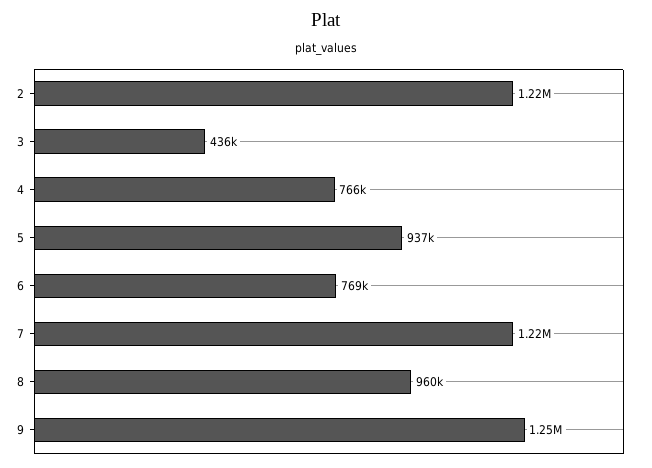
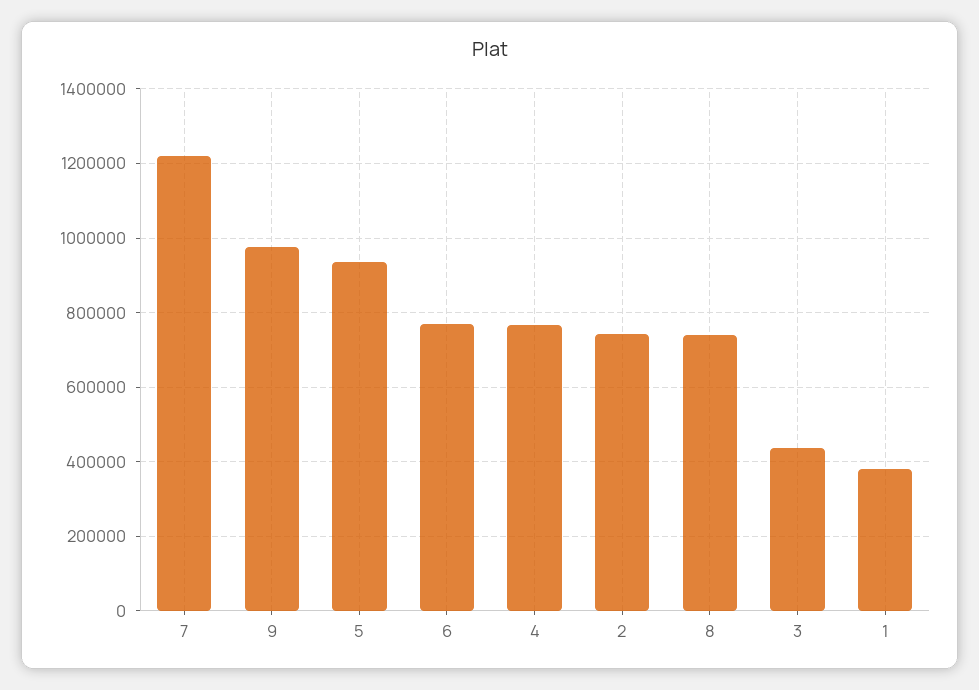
  {
-   "2": 1220000,
+   "2": 740000,
    "3": 436000,
    "4": 766000,
    "5": 937000,
    "6": 769000,
    "7": 1220000,
-   "8": 960000,
+   "8": 740000,
-   "9": 1250000
+   "9": 980000,
+   "1": 380000
  }

